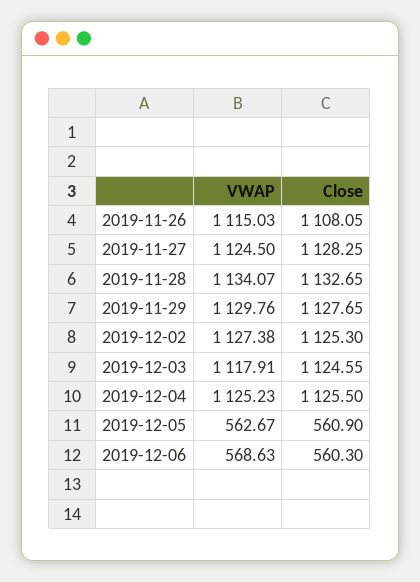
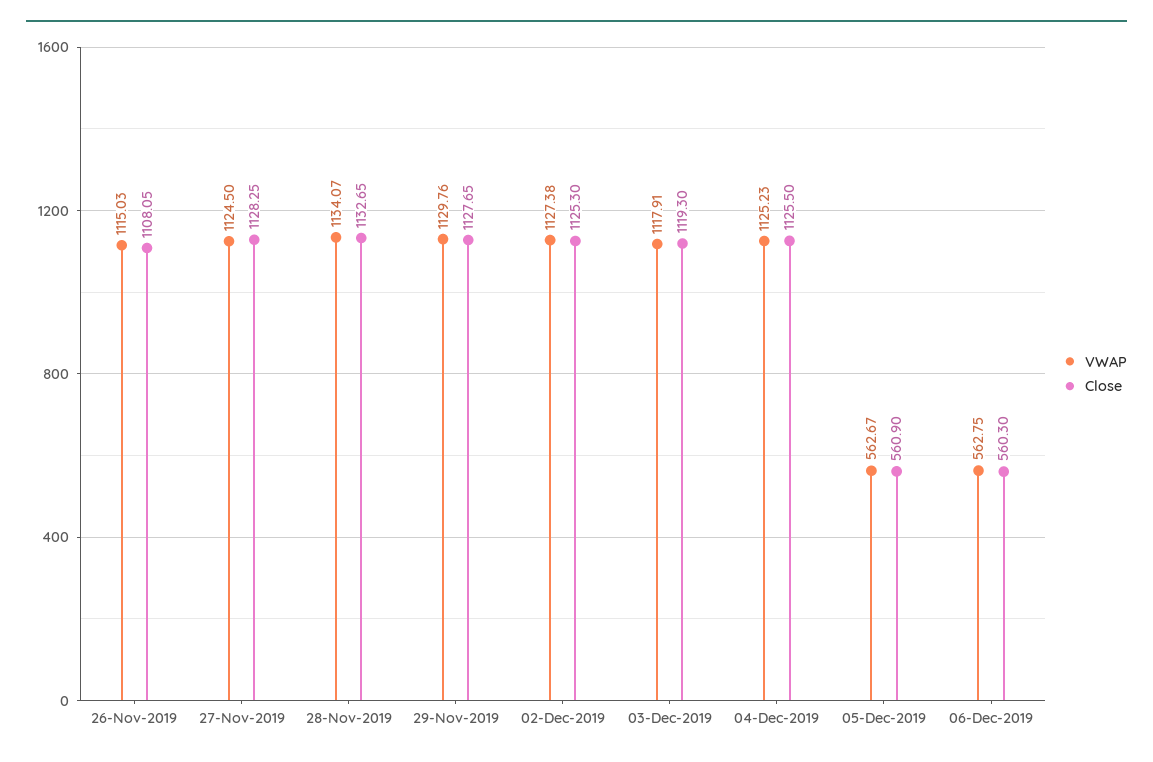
  {
    "VWAP": {
      "2019-11-26": 1115.03,
      "2019-11-27": 1124.5,
      "2019-11-28": 1134.07,
      "2019-11-29": 1129.76,
      "2019-12-02": 1127.38,
      "2019-12-03": 1117.91,
      "2019-12-04": 1125.23,
      "2019-12-05": 562.67,
-     "2019-12-06": 568.63
+     "2019-12-06": 562.75
    },
    "Close": {
      "2019-11-26": 1108.05,
      "2019-11-27": 1128.25,
      "2019-11-28": 1132.65,
      "2019-11-29": 1127.65,
      "2019-12-02": 1125.3,
-     "2019-12-03": 1124.55,
+     "2019-12-03": 1119.3,
      "2019-12-04": 1125.5,
      "2019-12-05": 560.9,
      "2019-12-06": 560.3
    }
  }

